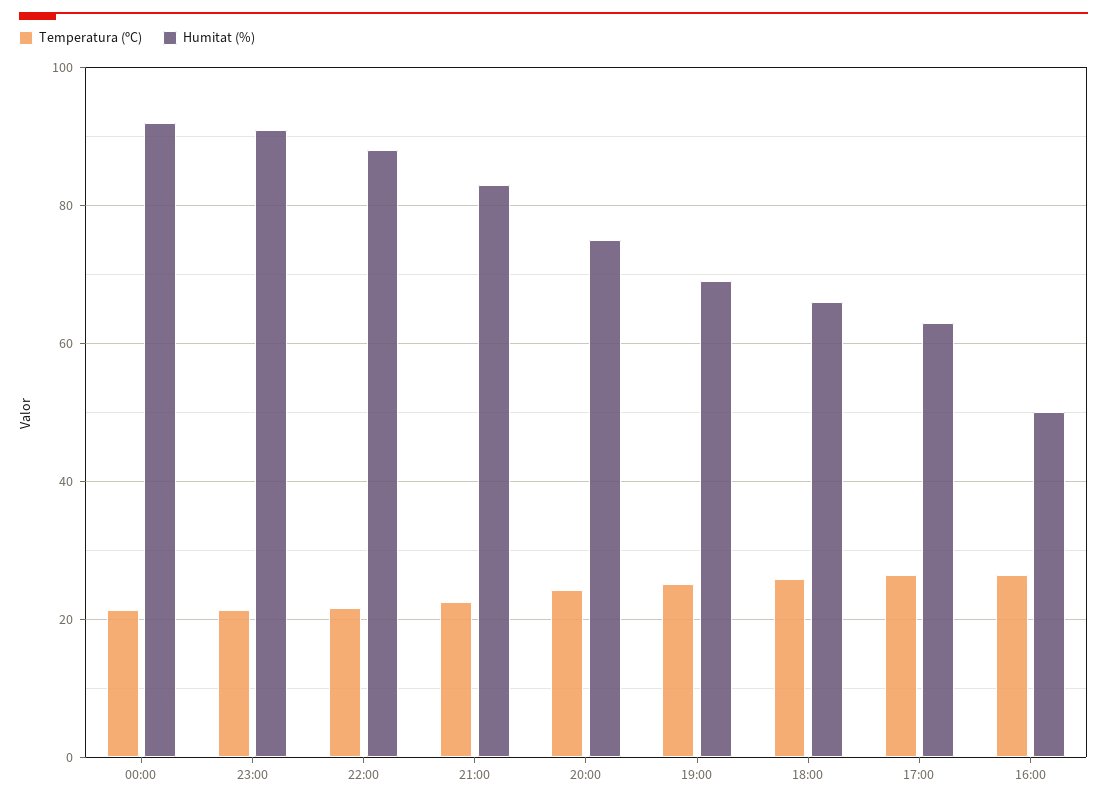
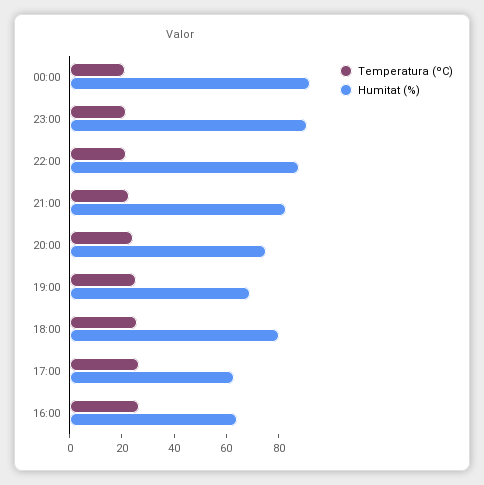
  {
    "Temperatura (ºC)": {
      "00:00": 22,
      "23:00": 22,
      "22:00": 22,
      "21:00": 22,
      "20:00": 24,
      "19:00": 26,
      "18:00": 26,
      "17:00": 26,
      "16:00": 26
    },
    "Humitat (%)": {
      "00:00": 92,
      "23:00": 92,
      "22:00": 88,
      "21:00": 84,
      "20:00": 76,
      "19:00": 70,
-     "18:00": 66,
+     "18:00": 80,
      "17:00": 64,
-     "16:00": 50
+     "16:00": 65
    }
  }

